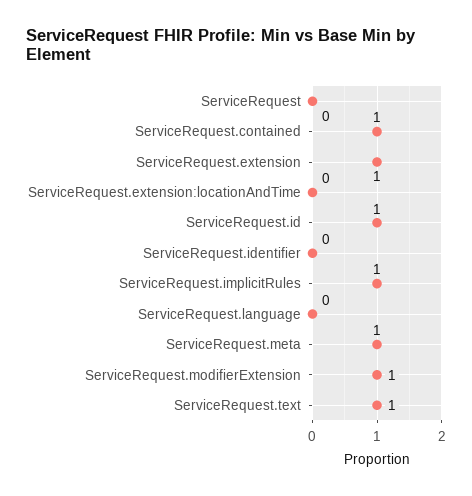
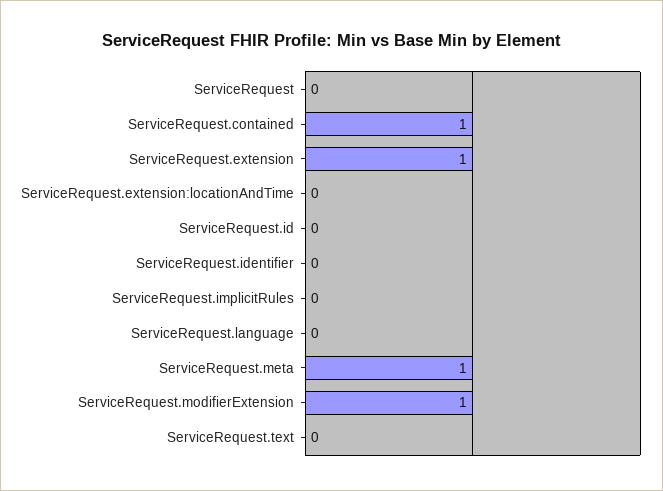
  {
    "ServiceRequest": 0,
    "ServiceRequest.contained": 1,
    "ServiceRequest.extension": 1,
    "ServiceRequest.extension:locationAndTime": 0,
-   "ServiceRequest.id": 1,
+   "ServiceRequest.id": 0,
    "ServiceRequest.identifier": 0,
-   "ServiceRequest.implicitRules": 1,
+   "ServiceRequest.implicitRules": 0,
    "ServiceRequest.language": 0,
    "ServiceRequest.meta": 1,
    "ServiceRequest.modifierExtension": 1,
-   "ServiceRequest.text": 1
+   "ServiceRequest.text": 0
  }

